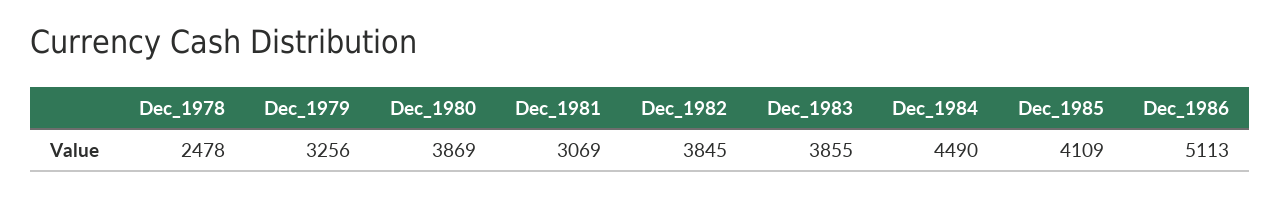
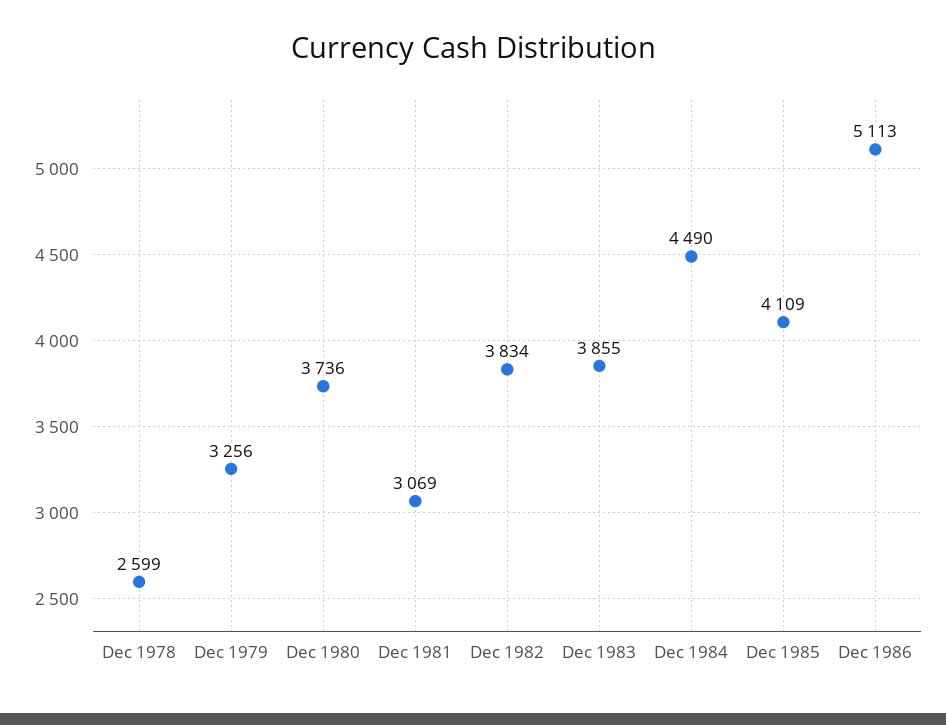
  {
-   "Dec_1978": 2478,
+   "Dec_1978": 2599,
    "Dec_1979": 3256,
-   "Dec_1980": 3869,
+   "Dec_1980": 3736,
    "Dec_1981": 3069,
-   "Dec_1982": 3845,
+   "Dec_1982": 3834,
    "Dec_1983": 3855,
    "Dec_1984": 4490,
    "Dec_1985": 4109,
    "Dec_1986": 5113
  }

